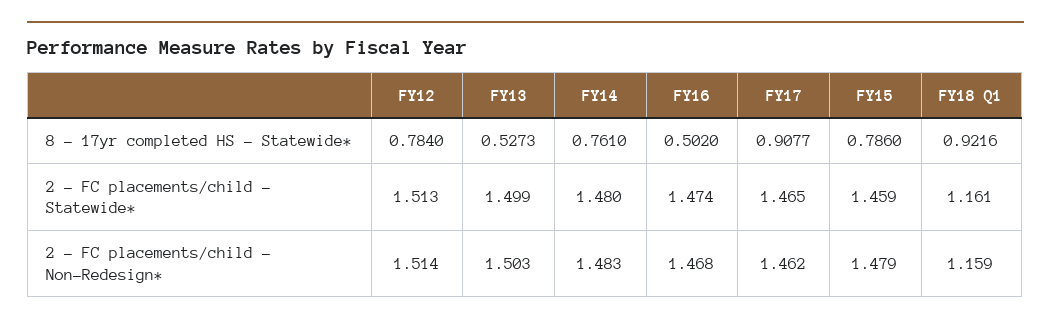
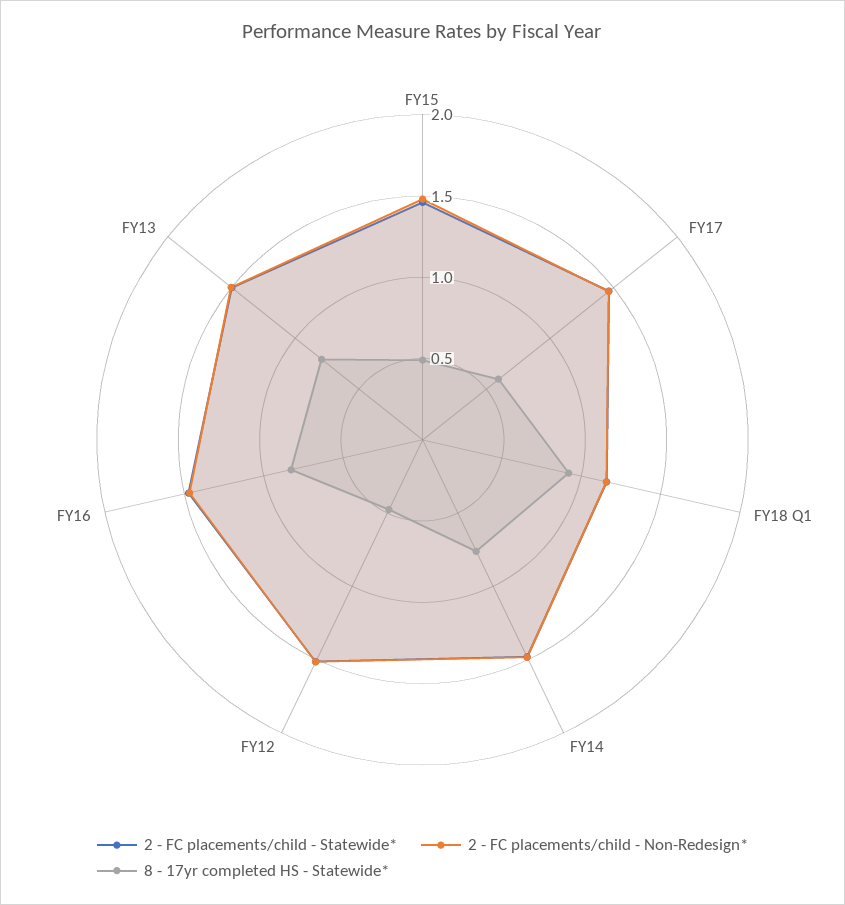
  {
    "8 - 17yr completed HS - Statewide*": {
-     "FY12": 0.784,
+     "FY12": 0.5,
-     "FY13": 0.5273,
+     "FY13": 0.8,
      "FY14": 0.761,
-     "FY16": 0.502,
+     "FY16": 0.8,
-     "FY17": 0.9077,
+     "FY17": 0.6,
-     "FY15": 0.786,
+     "FY15": 0.5,
      "FY18 Q1": 0.9216
    },
    "2 - FC placements/child - Statewide*": {
      "FY12": 1.513,
      "FY13": 1.499,
      "FY14": 1.48,
      "FY16": 1.474,
      "FY17": 1.465,
      "FY15": 1.459,
      "FY18 Q1": 1.161
    },
    "2 - FC placements/child - Non-Redesign*": {
      "FY12": 1.514,
      "FY13": 1.503,
      "FY14": 1.483,
      "FY16": 1.468,
      "FY17": 1.462,
      "FY15": 1.479,
      "FY18 Q1": 1.159
    }
  }

